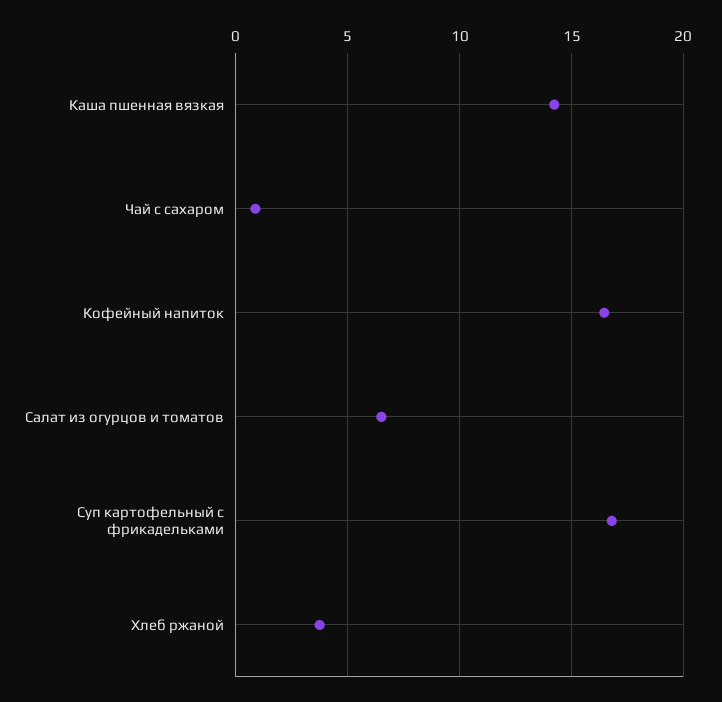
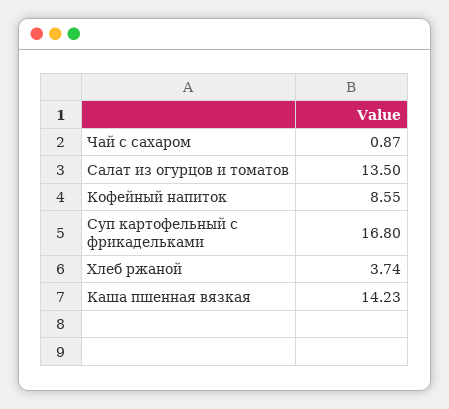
  {
    "Каша пшенная вязкая": 14.23,
    "Чай с сахаром": 0.87,
-   "Кофейный напиток": 16.5,
+   "Кофейный напиток": 8.55,
-   "Салат из огурцов и томатов": 6.5,
+   "Салат из огурцов и томатов": 13.5,
    "Суп картофельный с фрикадельками": 16.8,
    "Хлеб ржаной": 3.74
  }

